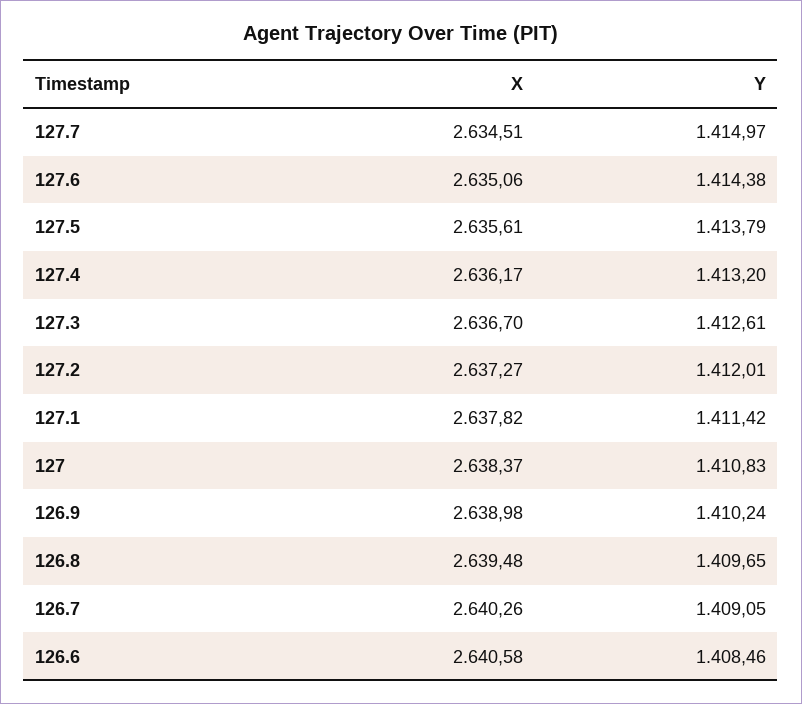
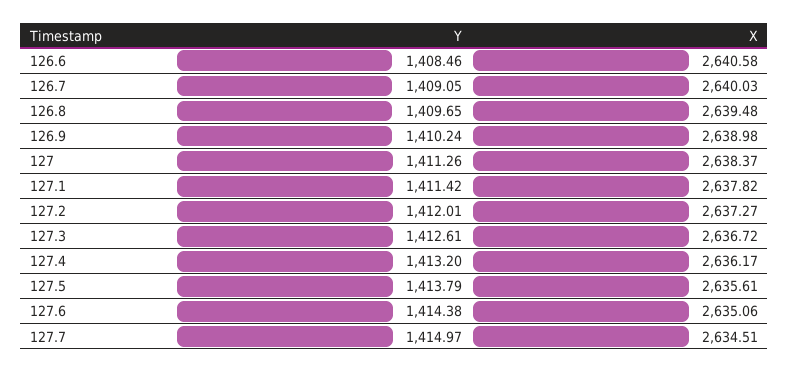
  {
    "X": {
      "127.7": 2634.51,
      "127.6": 2635.06,
      "127.5": 2635.61,
      "127.4": 2636.17,
-     "127.3": 2636.7,
+     "127.3": 2636.72,
      "127.2": 2637.27,
      "127.1": 2637.82,
      "127": 2638.37,
      "126.9": 2638.98,
      "126.8": 2639.48,
-     "126.7": 2640.26,
+     "126.7": 2640.03,
      "126.6": 2640.58
    },
    "Y": {
      "127.7": 1414.97,
      "127.6": 1414.38,
      "127.5": 1413.79,
      "127.4": 1413.2,
      "127.3": 1412.61,
      "127.2": 1412.01,
      "127.1": 1411.42,
-     "127": 1410.83,
+     "127": 1411.26,
      "126.9": 1410.24,
      "126.8": 1409.65,
      "126.7": 1409.05,
      "126.6": 1408.46
    }
  }

